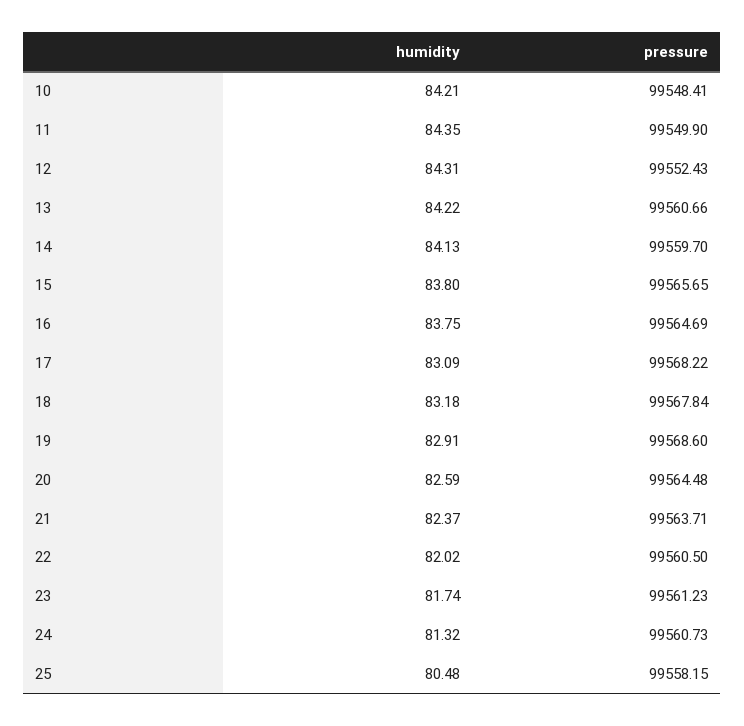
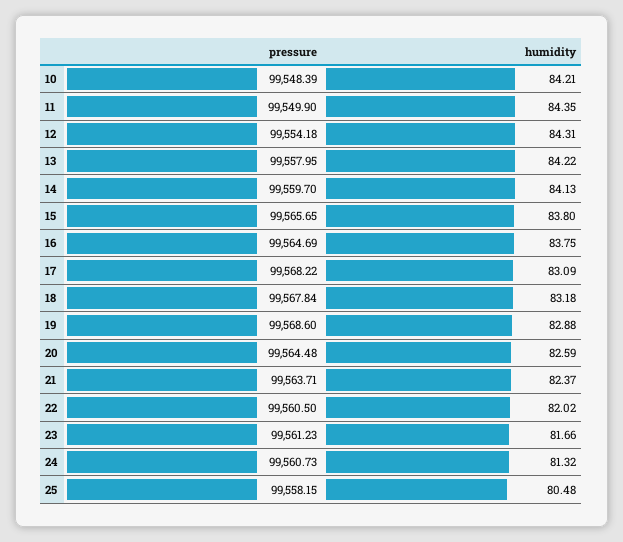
  {
    "humidity": {
      "10": 84.21,
      "11": 84.35,
      "12": 84.31,
      "13": 84.22,
      "14": 84.13,
      "15": 83.8,
      "16": 83.75,
      "17": 83.09,
      "18": 83.18,
-     "19": 82.91,
+     "19": 82.88,
      "20": 82.59,
      "21": 82.37,
      "22": 82.02,
-     "23": 81.74,
+     "23": 81.66,
      "24": 81.32,
      "25": 80.48
    },
    "pressure": {
-     "10": 99548.41,
+     "10": 99548.39,
      "11": 99549.9,
-     "12": 99552.43,
+     "12": 99554.18,
-     "13": 99560.66,
+     "13": 99557.95,
      "14": 99559.7,
      "15": 99565.65,
      "16": 99564.69,
      "17": 99568.22,
      "18": 99567.84,
      "19": 99568.6,
      "20": 99564.48,
      "21": 99563.71,
      "22": 99560.5,
      "23": 99561.23,
      "24": 99560.73,
      "25": 99558.15
    }
  }

